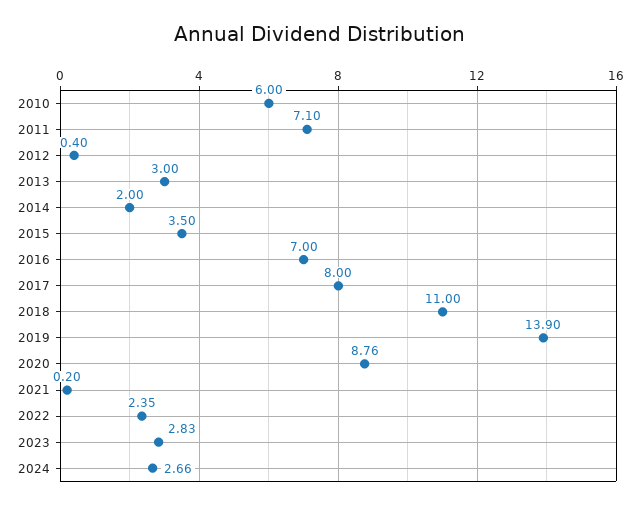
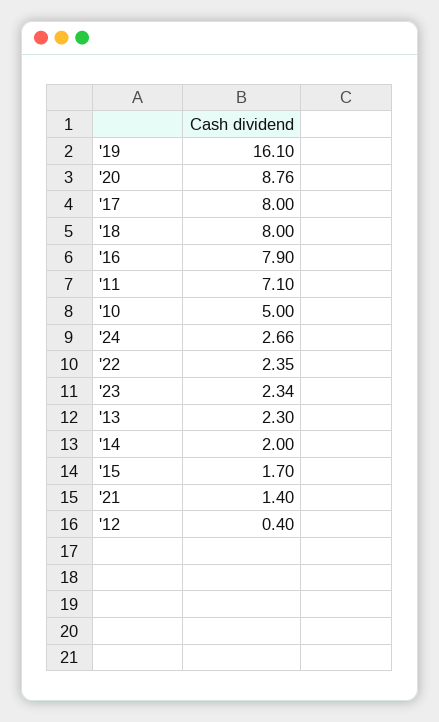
  {
-   "2010": 6,
+   "2010": 5,
    "2011": 7.1,
    "2012": 0.4,
-   "2013": 3,
+   "2013": 2.3,
    "2014": 2,
-   "2015": 3.5,
+   "2015": 1.7,
-   "2016": 7,
+   "2016": 7.9,
    "2017": 8,
-   "2018": 11,
+   "2018": 8,
-   "2019": 13.9,
+   "2019": 16.1,
    "2020": 8.76,
-   "2021": 0.2,
+   "2021": 1.4,
    "2022": 2.35,
-   "2023": 2.83,
+   "2023": 2.34,
    "2024": 2.66
  }

